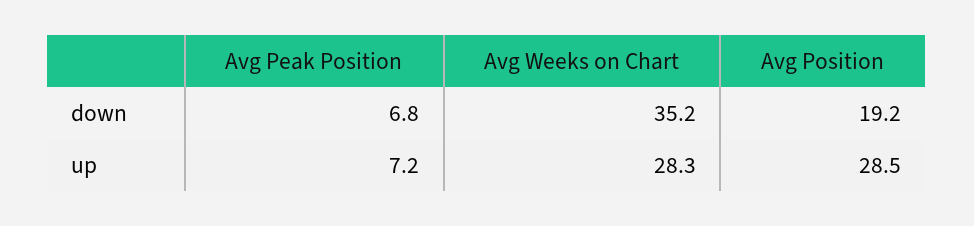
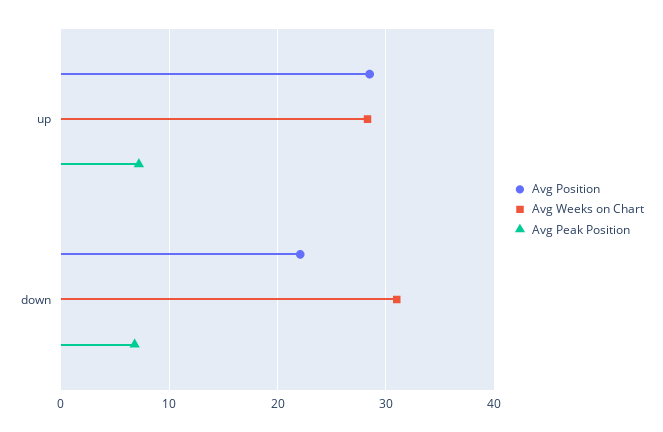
  {
    "Avg Peak Position": {
      "down": 6.8,
      "up": 7.2
    },
    "Avg Weeks on Chart": {
-     "down": 35.2,
+     "down": 31,
      "up": 28.3
    },
    "Avg Position": {
-     "down": 19.2,
+     "down": 22,
      "up": 28.5
    }
  }

